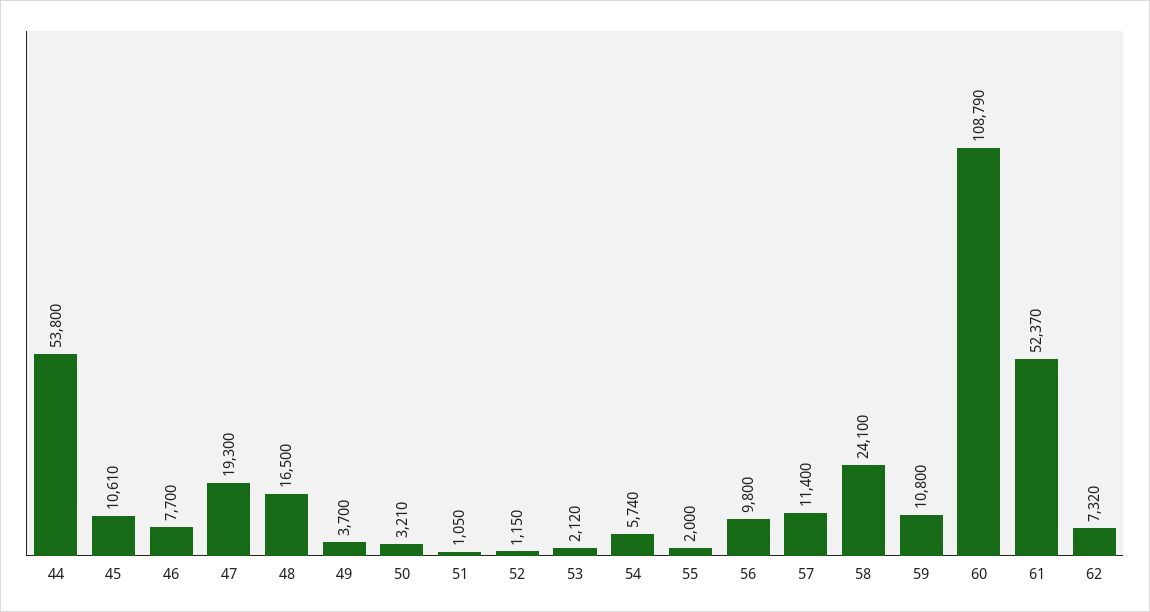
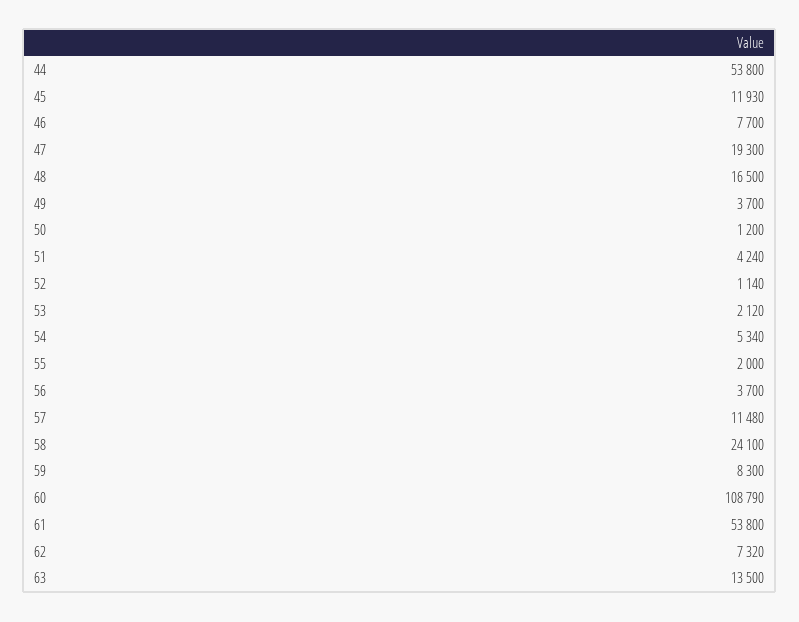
  {
    "44": 53800,
-   "45": 10610,
+   "45": 11930,
    "46": 7700,
    "47": 19300,
    "48": 16500,
    "49": 3700,
-   "50": 3210,
+   "50": 1200,
-   "51": 1050,
+   "51": 4240,
-   "52": 1150,
+   "52": 1140,
    "53": 2120,
-   "54": 5740,
+   "54": 5340,
    "55": 2000,
-   "56": 9800,
+   "56": 3700,
-   "57": 11400,
+   "57": 11480,
    "58": 24100,
-   "59": 10800,
+   "59": 8300,
    "60": 108790,
-   "61": 52370,
+   "61": 53800,
-   "62": 7320
+   "62": 7320,
+   "63": 13500
  }

